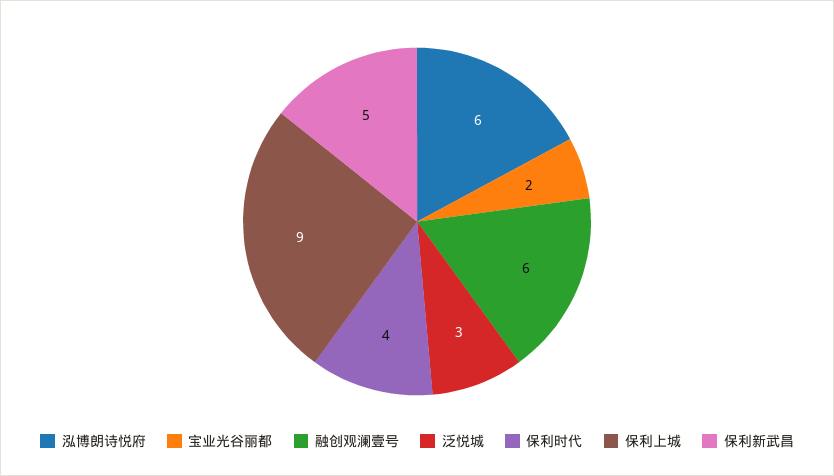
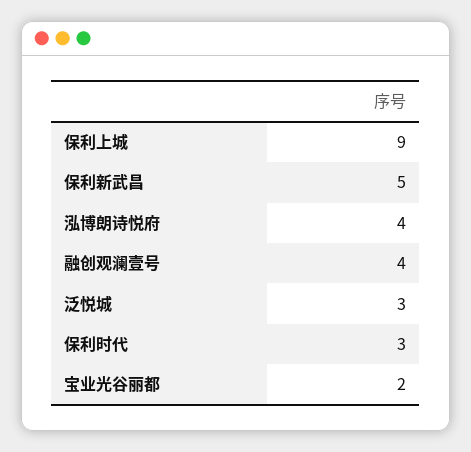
  {
-   "泓博朗诗悦府": 6,
+   "泓博朗诗悦府": 4,
    "宝业光谷丽都": 2,
-   "融创观澜壹号": 6,
+   "融创观澜壹号": 4,
    "泛悦城": 3,
-   "保利时代": 4,
+   "保利时代": 3,
    "保利上城": 9,
    "保利新武昌": 5
  }

